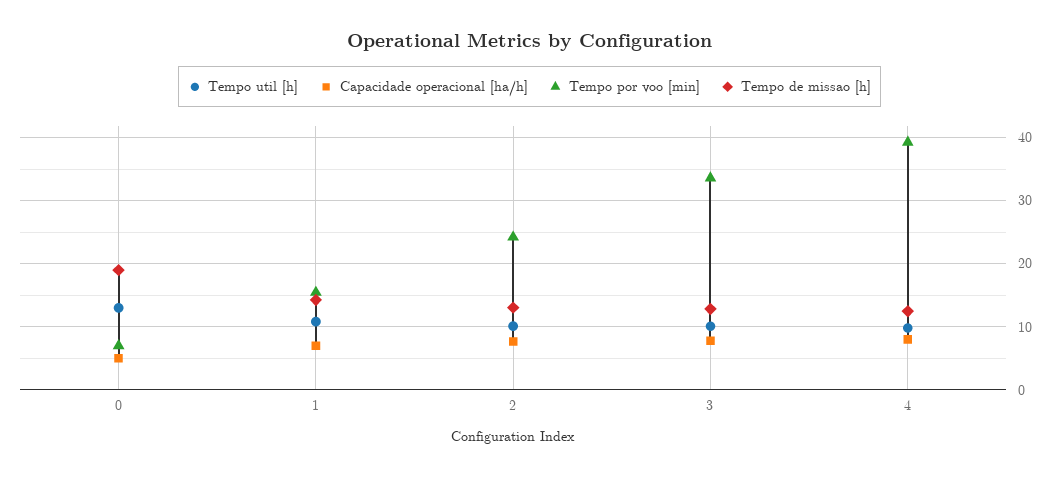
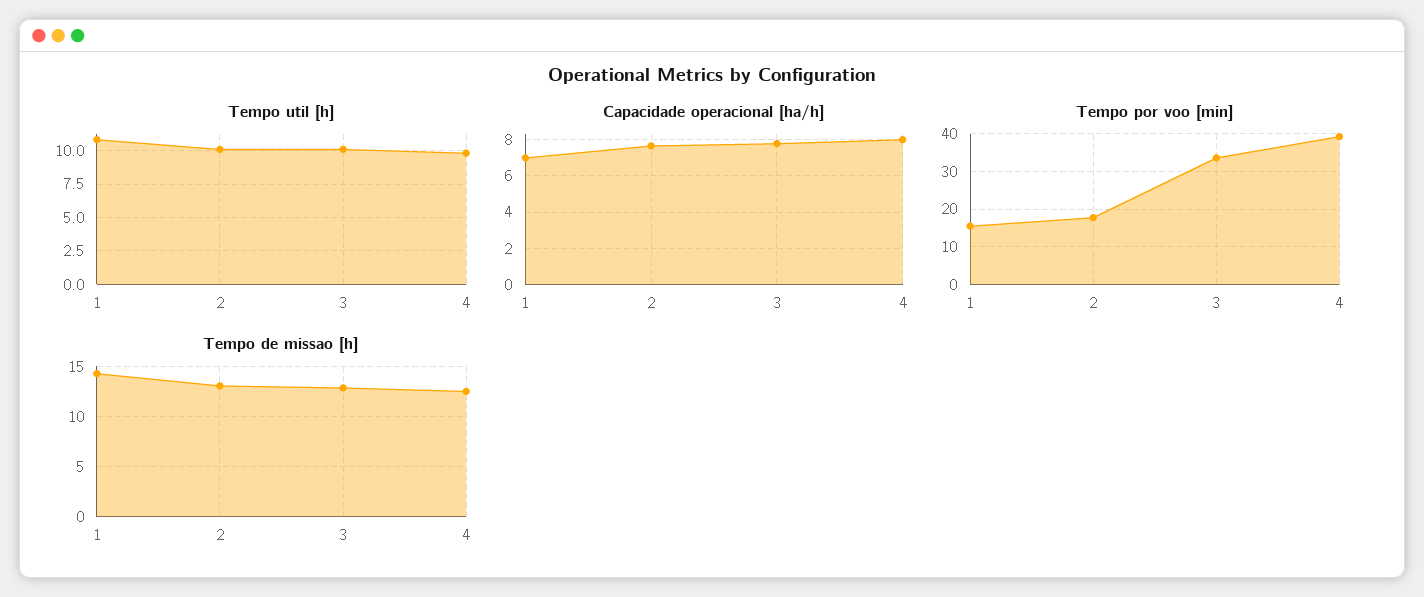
  {
    "Tempo util [h]": {
-     "0": 13,
      "1": 11,
      "2": 10,
      "3": 10,
      "4": 10
    },
    "Capacidade operacional [ha/h]": {
-     "0": 5,
      "1": 7,
      "2": 7.5,
      "3": 8,
      "4": 8
    },
    "Tempo por voo [min]": {
-     "0": 7,
      "1": 15,
-     "2": 24,
+     "2": 18,
      "3": 34,
      "4": 39
    },
    "Tempo de missao [h]": {
-     "0": 19,
      "1": 14,
      "2": 13,
      "3": 13,
      "4": 12
    }
  }

